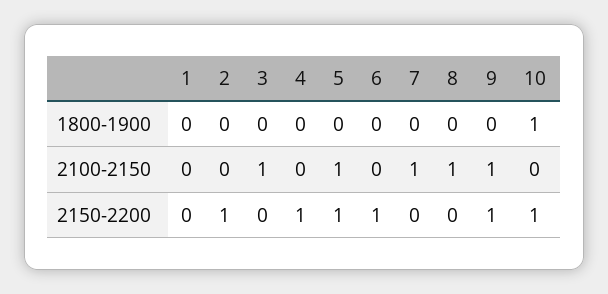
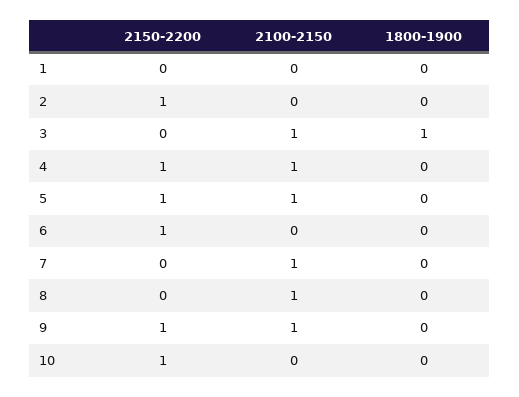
  {
    "1": {
      "1800-1900": 0,
      "2100-2150": 0,
      "2150-2200": 0
    },
    "2": {
      "1800-1900": 0,
      "2100-2150": 0,
      "2150-2200": 1
    },
    "3": {
-     "1800-1900": 0,
+     "1800-1900": 1,
      "2100-2150": 1,
      "2150-2200": 0
    },
    "4": {
      "1800-1900": 0,
-     "2100-2150": 0,
+     "2100-2150": 1,
      "2150-2200": 1
    },
    "5": {
      "1800-1900": 0,
      "2100-2150": 1,
      "2150-2200": 1
    },
    "6": {
      "1800-1900": 0,
      "2100-2150": 0,
      "2150-2200": 1
    },
    "7": {
      "1800-1900": 0,
      "2100-2150": 1,
      "2150-2200": 0
    },
    "8": {
      "1800-1900": 0,
      "2100-2150": 1,
      "2150-2200": 0
    },
    "9": {
      "1800-1900": 0,
      "2100-2150": 1,
      "2150-2200": 1
    },
    "10": {
-     "1800-1900": 1,
+     "1800-1900": 0,
      "2100-2150": 0,
      "2150-2200": 1
    }
  }

